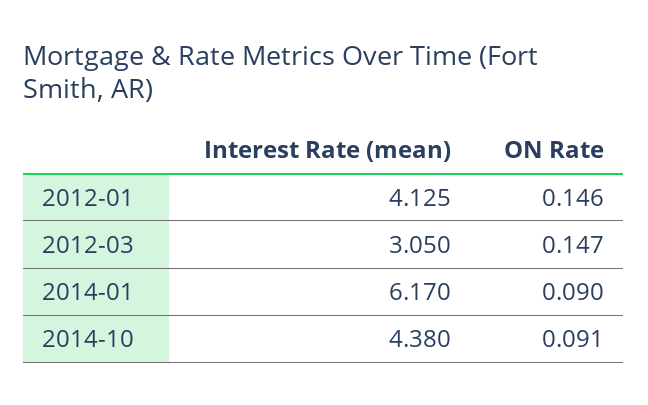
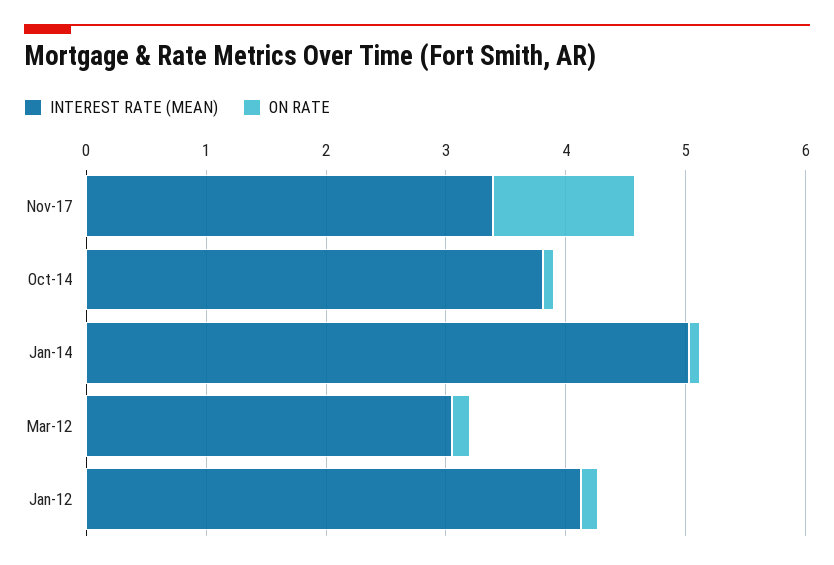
  {
    "Interest Rate (mean)": {
      "2012-01": 4.125,
      "2012-03": 3.05,
-     "2014-01": 6.17,
+     "2014-01": 5,
-     "2014-10": 4.38
+     "2014-10": 3.8,
+     "Nov-17": 3.4
    },
    "ON Rate": {
      "2012-01": 0.146,
      "2012-03": 0.147,
      "2014-01": 0.09,
-     "2014-10": 0.091
+     "2014-10": 0.091,
+     "Nov-17": 1.2
    }
  }

